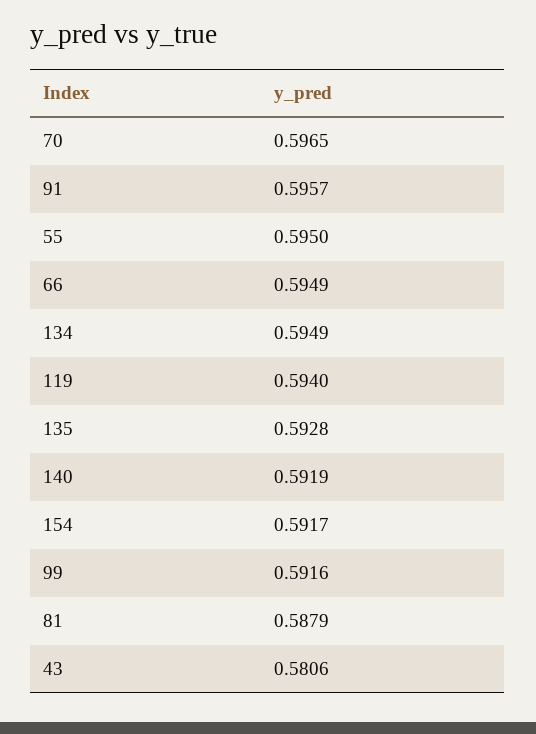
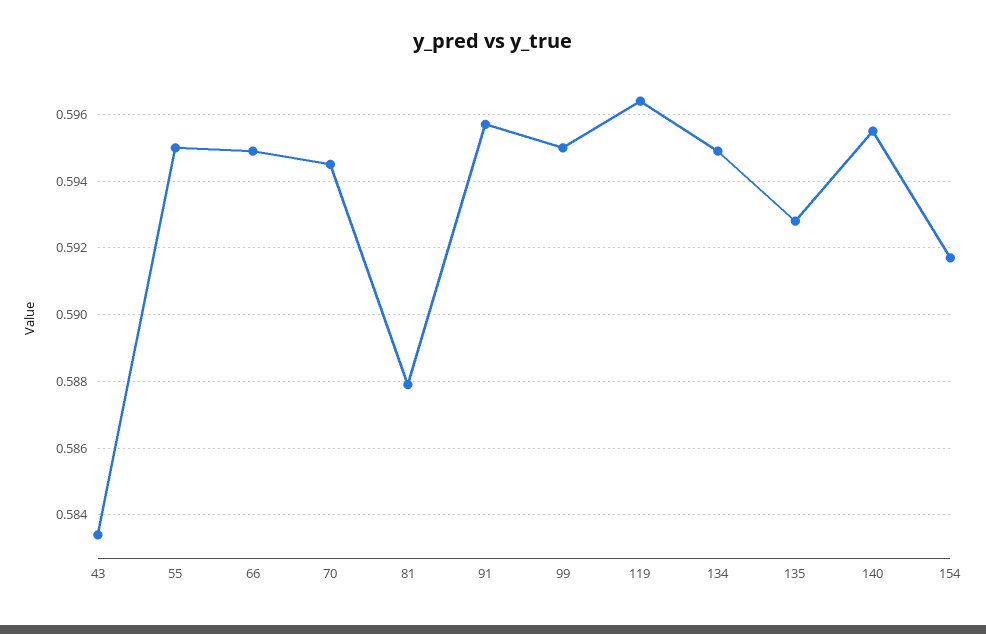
  {
-   "70": 0.5965,
+   "70": 0.5945,
    "91": 0.5957,
    "55": 0.595,
    "66": 0.5949,
    "134": 0.5949,
-   "119": 0.594,
+   "119": 0.5965,
    "135": 0.5928,
-   "140": 0.5919,
+   "140": 0.5955,
    "154": 0.5917,
-   "99": 0.5916,
+   "99": 0.595,
    "81": 0.5879,
-   "43": 0.5806
+   "43": 0.5835
  }

